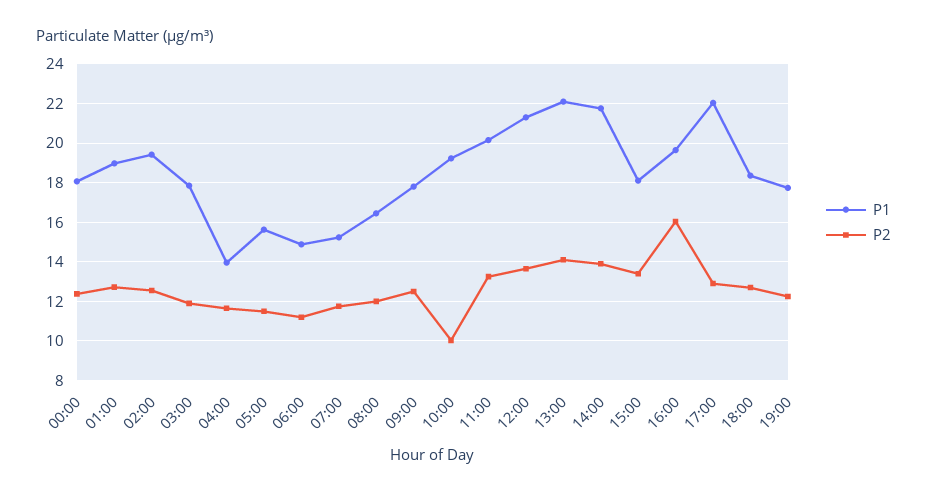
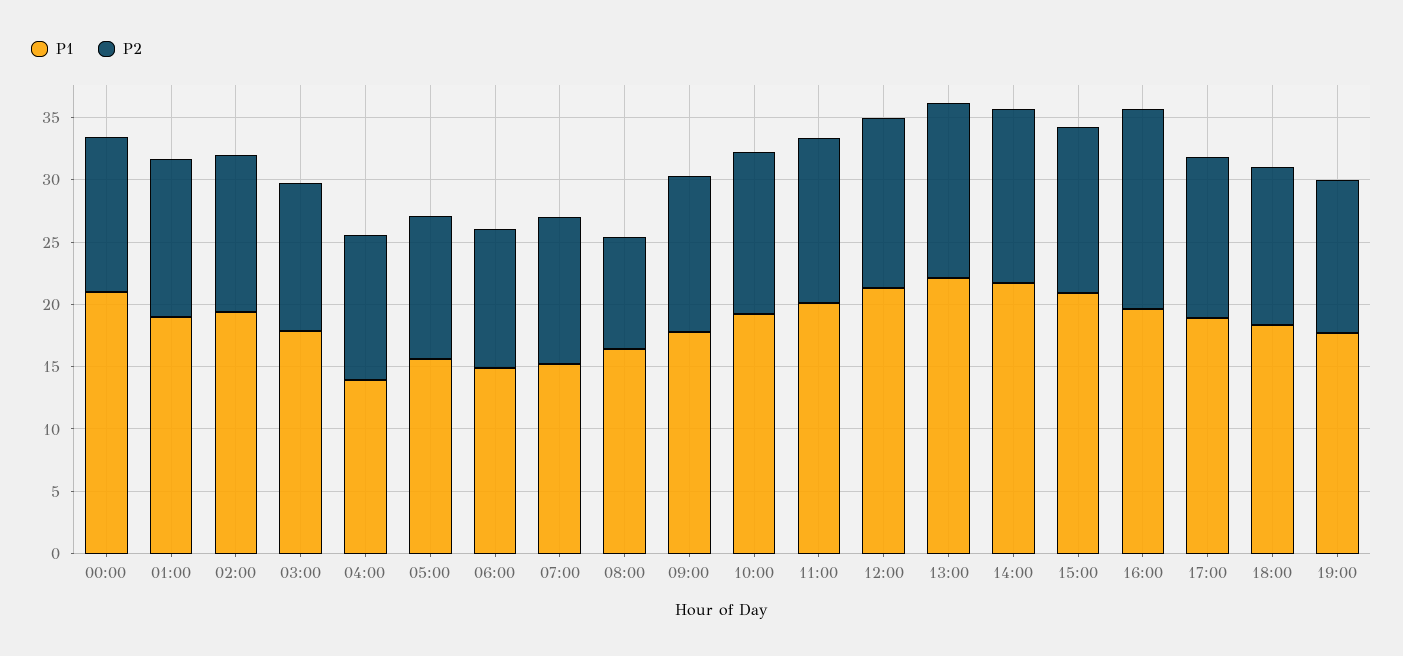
  {
    "P1": {
-     "00:00": 18,
+     "00:00": 21,
      "01:00": 19,
      "02:00": 19.5,
      "03:00": 18,
      "04:00": 14,
      "05:00": 15.5,
      "06:00": 15,
      "07:00": 15,
      "08:00": 16.5,
      "09:00": 18,
      "10:00": 19,
      "11:00": 20,
      "12:00": 21.5,
      "13:00": 22,
      "14:00": 22,
-     "15:00": 18,
+     "15:00": 21,
      "16:00": 19.5,
-     "17:00": 22,
+     "17:00": 19,
      "18:00": 18.5,
      "19:00": 17.5
    },
    "P2": {
      "00:00": 12.5,
      "01:00": 12.5,
      "02:00": 12.5,
      "03:00": 12,
      "04:00": 11.5,
      "05:00": 11.5,
      "06:00": 11,
      "07:00": 12,
-     "08:00": 12,
+     "08:00": 9,
      "09:00": 12.5,
-     "10:00": 10,
+     "10:00": 13,
      "11:00": 13.5,
      "12:00": 13.5,
      "13:00": 14,
      "14:00": 14,
      "15:00": 13.5,
      "16:00": 16,
      "17:00": 13,
      "18:00": 12.5,
      "19:00": 12.5
    }
  }

